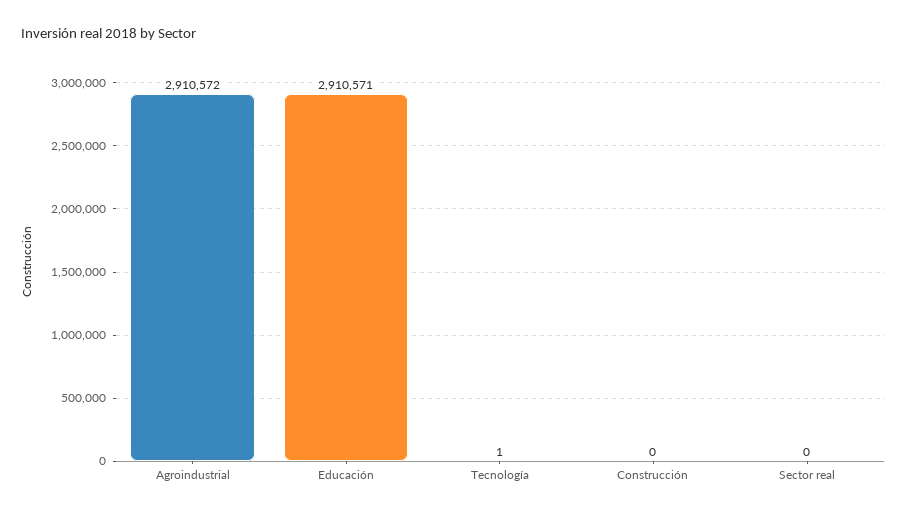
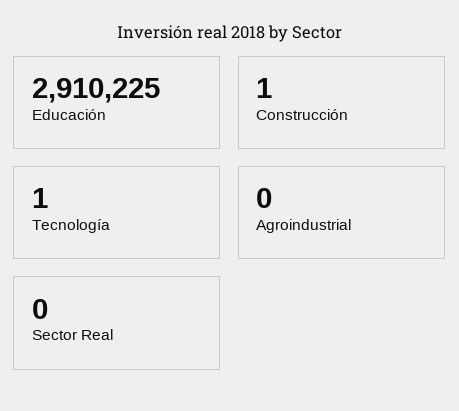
  {
-   "Agroindustrial": 2910572,
+   "Agroindustrial": 0,
-   "Educación": 2910571,
+   "Educación": 2910225,
    "Tecnología": 1,
-   "Construcción": 0,
+   "Construcción": 1,
    "Sector real": 0
  }

